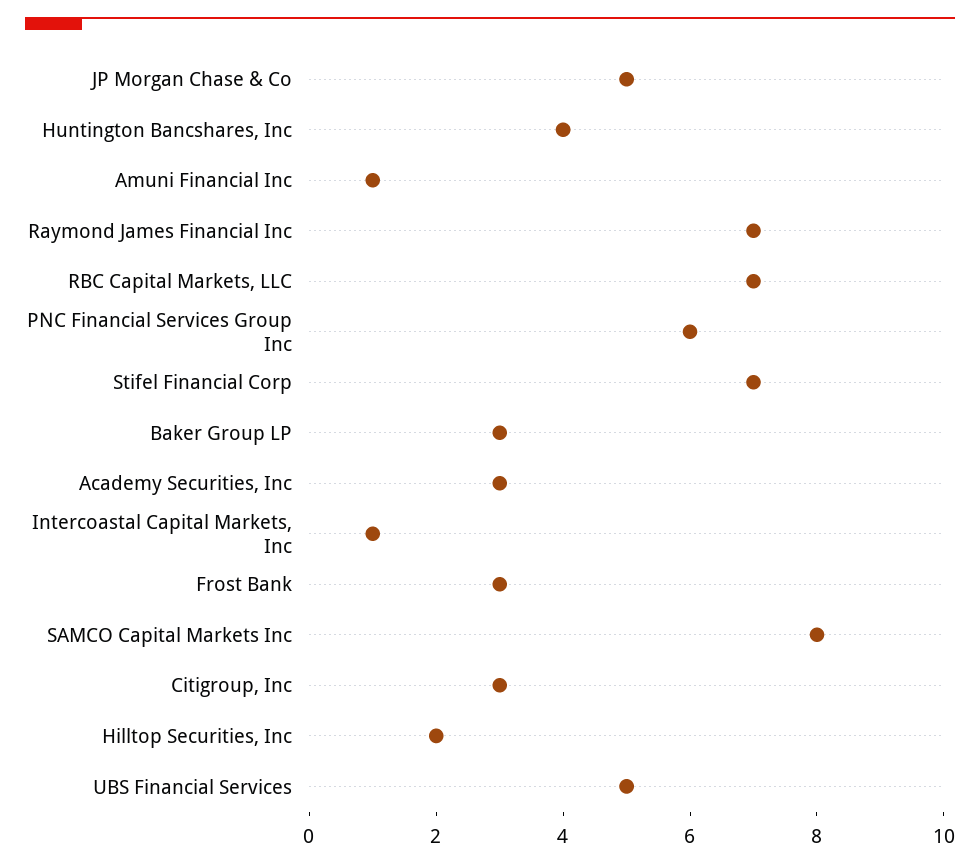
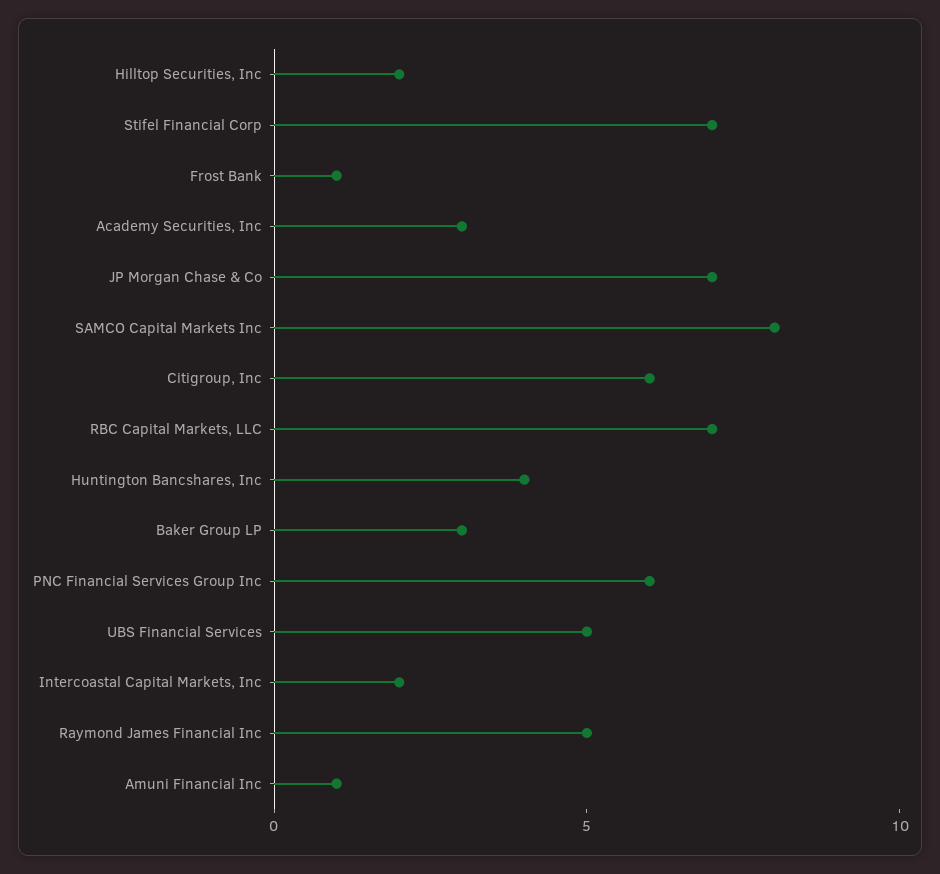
  {
-   "JP Morgan Chase & Co": 5,
+   "JP Morgan Chase & Co": 7,
    "Huntington Bancshares, Inc": 4,
    "Amuni Financial Inc": 1,
-   "Raymond James Financial Inc": 7,
+   "Raymond James Financial Inc": 5,
    "RBC Capital Markets, LLC": 7,
    "PNC Financial Services Group Inc": 6,
    "Stifel Financial Corp": 7,
    "Baker Group LP": 3,
    "Academy Securities, Inc": 3,
-   "Intercoastal Capital Markets, Inc": 1,
+   "Intercoastal Capital Markets, Inc": 2,
-   "Frost Bank": 3,
+   "Frost Bank": 1,
    "SAMCO Capital Markets Inc": 8,
-   "Citigroup, Inc": 3,
+   "Citigroup, Inc": 6,
    "Hilltop Securities, Inc": 2,
    "UBS Financial Services": 5
  }

